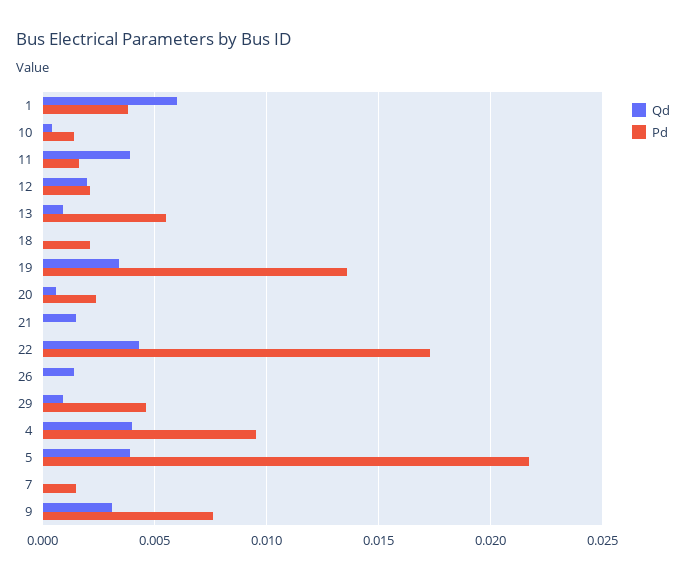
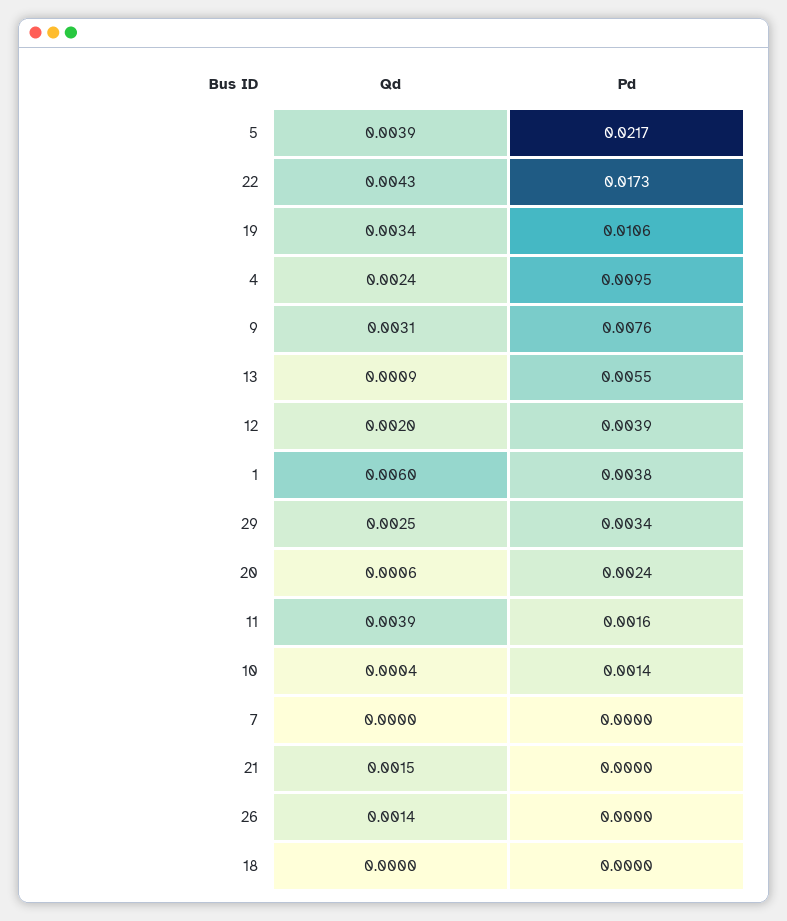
  {
    "Qd": {
      "1": 0.006,
      "10": 0.0004,
      "11": 0.0039,
      "12": 0.002,
      "13": 0.0009,
      "18": 0,
      "19": 0.0034,
      "20": 0.0006,
      "21": 0.0015,
      "22": 0.0043,
      "26": 0.0014,
-     "29": 0.001,
+     "29": 0.0025,
-     "4": 0.004,
+     "4": 0.0024,
      "5": 0.0039,
      "7": 0,
      "9": 0.0031
    },
    "Pd": {
      "1": 0.0038,
      "10": 0.0014,
      "11": 0.0016,
-     "12": 0.002,
+     "12": 0.0039,
      "13": 0.0055,
-     "18": 0.002,
+     "18": 0,
-     "19": 0.0135,
+     "19": 0.0106,
      "20": 0.0024,
      "21": 0,
      "22": 0.0173,
      "26": 0,
-     "29": 0.0045,
+     "29": 0.0034,
      "4": 0.0095,
      "5": 0.0217,
-     "7": 0.0015,
+     "7": 0,
      "9": 0.0076
    }
  }

